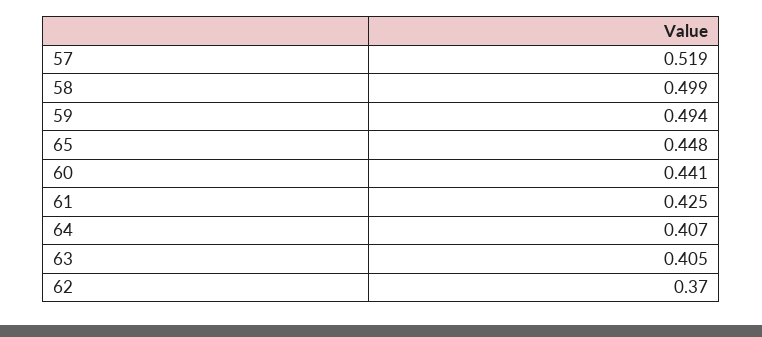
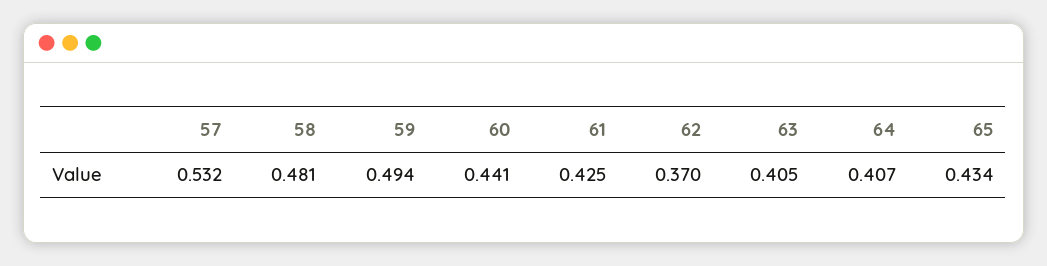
  {
-   "57": 0.519,
+   "57": 0.532,
-   "58": 0.499,
+   "58": 0.481,
    "59": 0.494,
-   "65": 0.448,
+   "65": 0.434,
    "60": 0.441,
    "61": 0.425,
    "64": 0.407,
    "63": 0.405,
    "62": 0.37
  }

